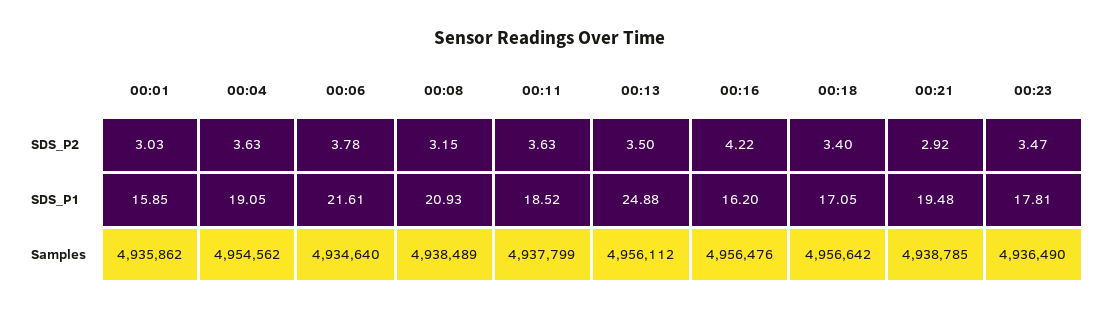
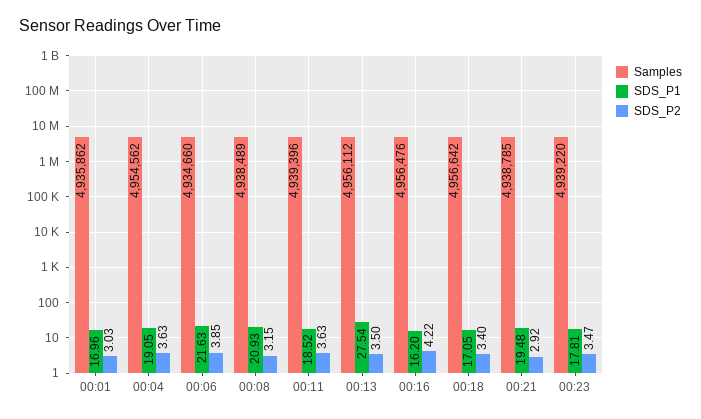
  {
    "SDS_P2": {
      "00:01": 3.03,
      "00:04": 3.63,
-     "00:06": 3.78,
+     "00:06": 3.85,
      "00:08": 3.15,
      "00:11": 3.63,
      "00:13": 3.5,
      "00:16": 4.22,
      "00:18": 3.4,
      "00:21": 2.92,
      "00:23": 3.47
    },
    "SDS_P1": {
-     "00:01": 15.85,
+     "00:01": 16.96,
      "00:04": 19.05,
-     "00:06": 21.61,
+     "00:06": 21.63,
      "00:08": 20.93,
      "00:11": 18.52,
-     "00:13": 24.88,
+     "00:13": 27.54,
      "00:16": 16.2,
      "00:18": 17.05,
      "00:21": 19.48,
      "00:23": 17.81
    },
    "Samples": {
      "00:01": 4935862,
      "00:04": 4954562,
-     "00:06": 4934640,
+     "00:06": 4934660,
      "00:08": 4938489,
-     "00:11": 4937799,
+     "00:11": 4939396,
      "00:13": 4956112,
      "00:16": 4956476,
      "00:18": 4956642,
      "00:21": 4938785,
-     "00:23": 4936490
+     "00:23": 4939220
    }
  }

